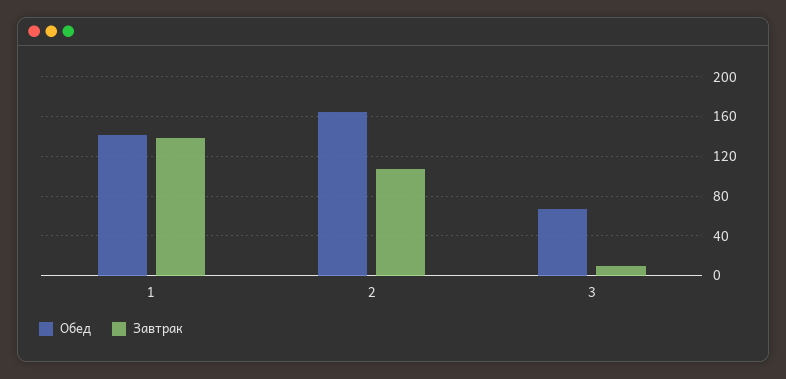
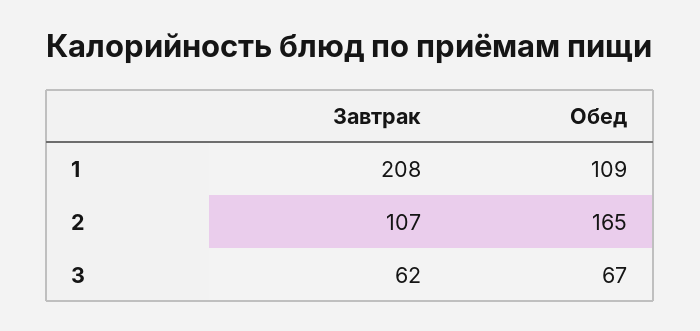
  {
    "Обед": {
-     "1": 140,
+     "1": 109,
      "2": 165,
      "3": 67
    },
    "Завтрак": {
-     "1": 140,
+     "1": 208,
      "2": 107,
-     "3": 10
+     "3": 62
    }
  }

